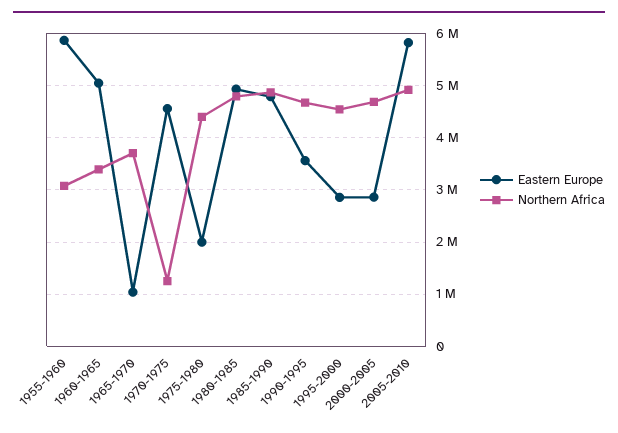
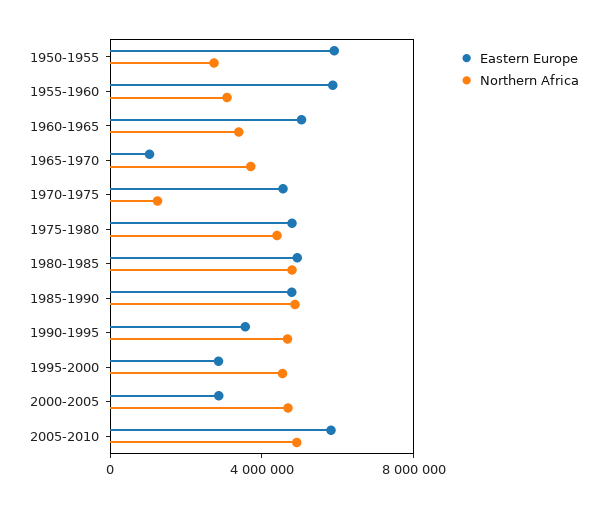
  {
    "Eastern Europe": {
      "1955-1960": 5800000,
      "1960-1965": 5000000,
      "1965-1970": 1000000,
      "1970-1975": 4600000,
-     "1975-1980": 2000000,
+     "1975-1980": 5000000,
      "1980-1985": 5000000,
      "1985-1990": 4800000,
      "1990-1995": 3600000,
      "1995-2000": 2800000,
      "2000-2005": 2800000,
-     "2005-2010": 5800000
+     "2005-2010": 5800000,
+     "1950-1955": 6000000
    },
    "Northern Africa": {
      "1955-1960": 3000000,
      "1960-1965": 3400000,
      "1965-1970": 3800000,
      "1970-1975": 1200000,
      "1975-1980": 4400000,
      "1980-1985": 4800000,
      "1985-1990": 4800000,
      "1990-1995": 4600000,
      "1995-2000": 4600000,
      "2000-2005": 4600000,
-     "2005-2010": 5000000
+     "2005-2010": 5000000,
+     "1950-1955": 3000000
    }
  }

